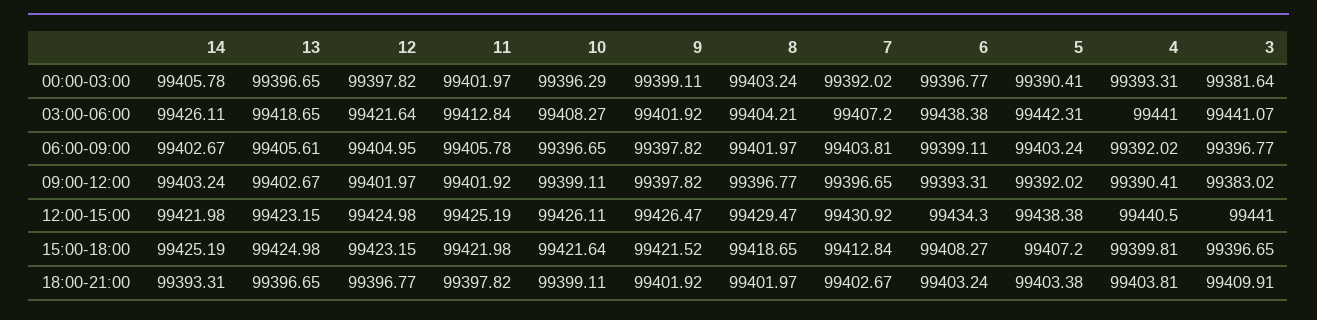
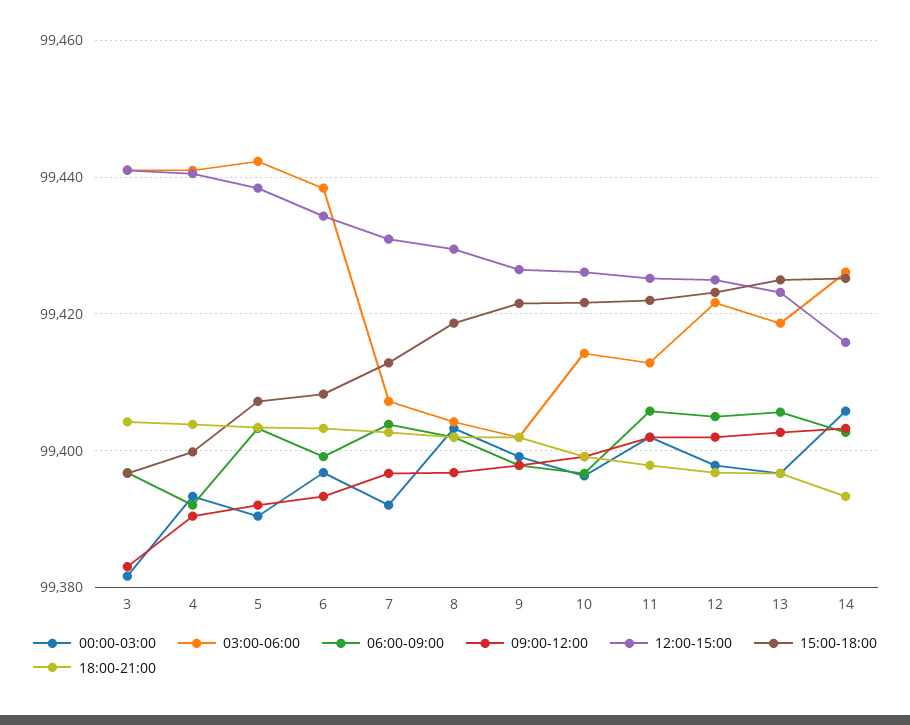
  {
    "00:00-03:00": {
      "14": 99405.78,
      "13": 99396.65,
      "12": 99397.82,
      "11": 99401.97,
      "10": 99396.29,
      "9": 99399.11,
      "8": 99403.24,
      "7": 99392.02,
      "6": 99396.77,
      "5": 99390.41,
      "4": 99393.31,
      "3": 99381.64
    },
    "03:00-06:00": {
      "14": 99426.11,
      "13": 99418.65,
      "12": 99421.64,
      "11": 99412.84,
-     "10": 99408.27,
+     "10": 99414,
      "9": 99401.92,
      "8": 99404.21,
      "7": 99407.2,
      "6": 99438.38,
      "5": 99442.31,
      "4": 99441,
      "3": 99441.07
    },
    "06:00-09:00": {
      "14": 99402.67,
      "13": 99405.61,
      "12": 99404.95,
      "11": 99405.78,
      "10": 99396.65,
      "9": 99397.82,
      "8": 99401.97,
      "7": 99403.81,
      "6": 99399.11,
      "5": 99403.24,
      "4": 99392.02,
      "3": 99396.77
    },
    "09:00-12:00": {
      "14": 99403.24,
      "13": 99402.67,
      "12": 99401.97,
      "11": 99401.92,
      "10": 99399.11,
      "9": 99397.82,
      "8": 99396.77,
      "7": 99396.65,
      "6": 99393.31,
      "5": 99392.02,
      "4": 99390.41,
      "3": 99383.02
    },
    "12:00-15:00": {
-     "14": 99421.98,
+     "14": 99416,
      "13": 99423.15,
      "12": 99424.98,
      "11": 99425.19,
      "10": 99426.11,
      "9": 99426.47,
      "8": 99429.47,
      "7": 99430.92,
      "6": 99434.3,
      "5": 99438.38,
      "4": 99440.5,
      "3": 99441
    },
    "15:00-18:00": {
      "14": 99425.19,
      "13": 99424.98,
      "12": 99423.15,
      "11": 99421.98,
      "10": 99421.64,
      "9": 99421.52,
      "8": 99418.65,
      "7": 99412.84,
      "6": 99408.27,
      "5": 99407.2,
      "4": 99399.81,
      "3": 99396.65
    },
    "18:00-21:00": {
      "14": 99393.31,
      "13": 99396.65,
      "12": 99396.77,
      "11": 99397.82,
      "10": 99399.11,
      "9": 99401.92,
      "8": 99401.97,
      "7": 99402.67,
      "6": 99403.24,
      "5": 99403.38,
      "4": 99403.81,
-     "3": 99409.91
+     "3": 99404
    }
  }

